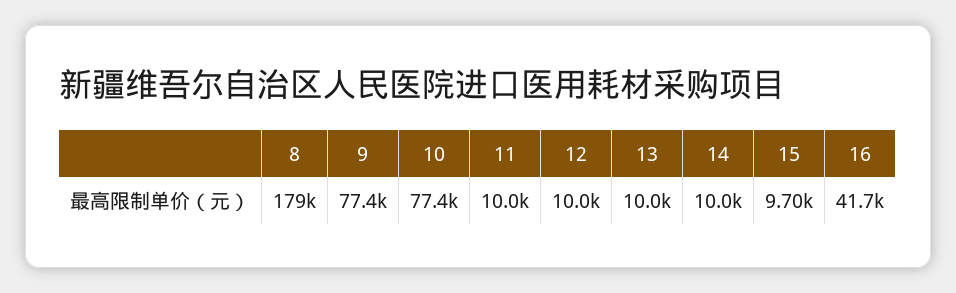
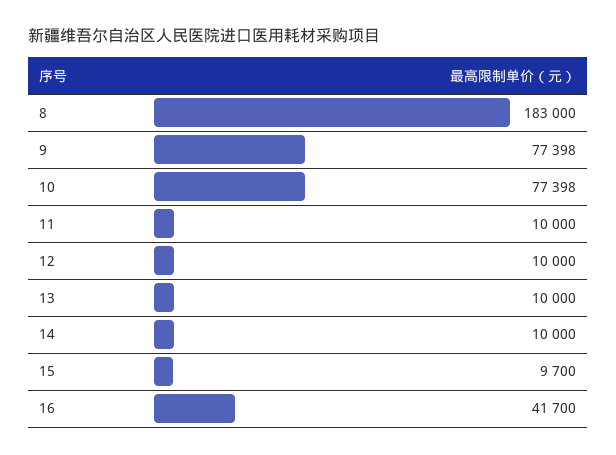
  {
-   "8": 179000,
+   "8": 183000,
    "9": 77398,
    "10": 77398,
    "11": 10000,
    "12": 10000,
    "13": 10000,
    "14": 10000,
    "15": 9700,
    "16": 41700
  }

